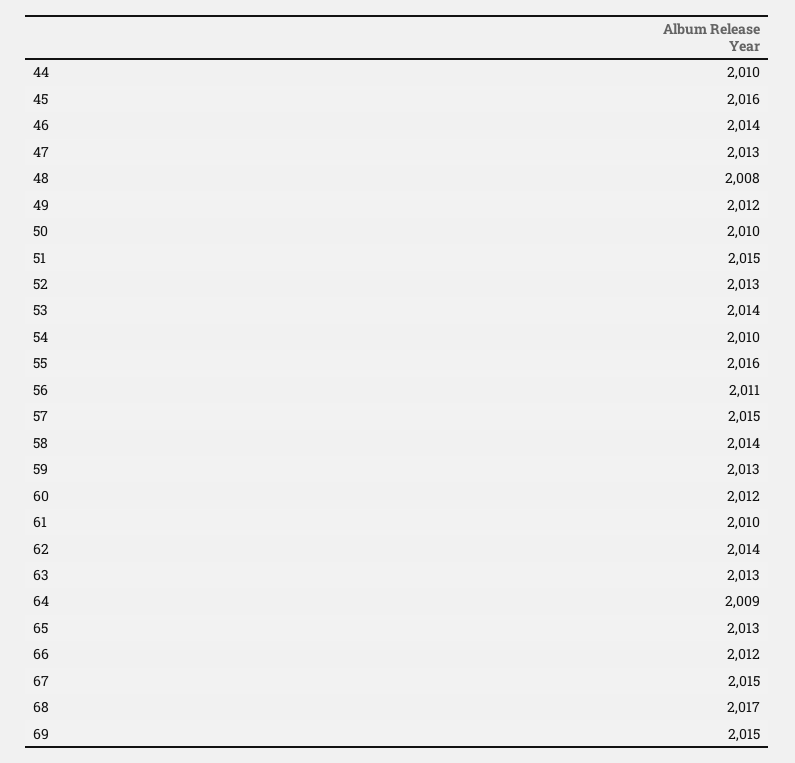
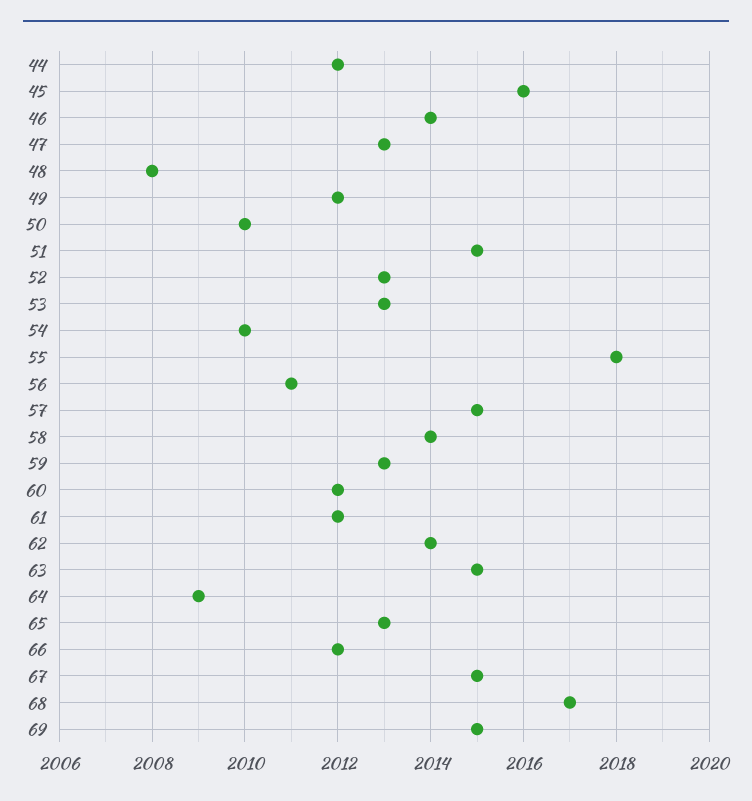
  {
-   "44": 2010,
+   "44": 2012,
    "45": 2016,
    "46": 2014,
    "47": 2013,
    "48": 2008,
    "49": 2012,
    "50": 2010,
    "51": 2015,
    "52": 2013,
-   "53": 2014,
+   "53": 2013,
    "54": 2010,
-   "55": 2016,
+   "55": 2018,
    "56": 2011,
    "57": 2015,
    "58": 2014,
    "59": 2013,
    "60": 2012,
-   "61": 2010,
+   "61": 2012,
    "62": 2014,
-   "63": 2013,
+   "63": 2015,
    "64": 2009,
    "65": 2013,
    "66": 2012,
    "67": 2015,
    "68": 2017,
    "69": 2015
  }

